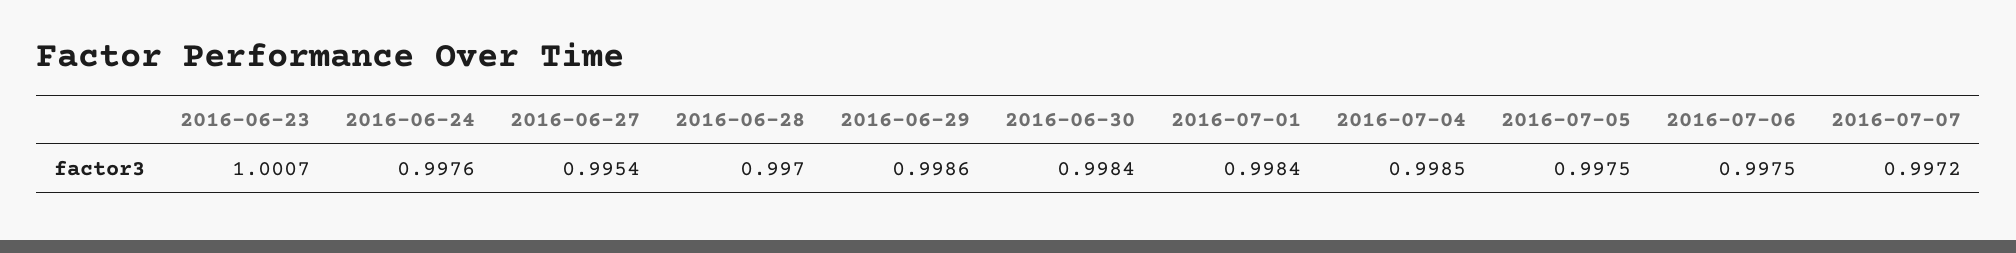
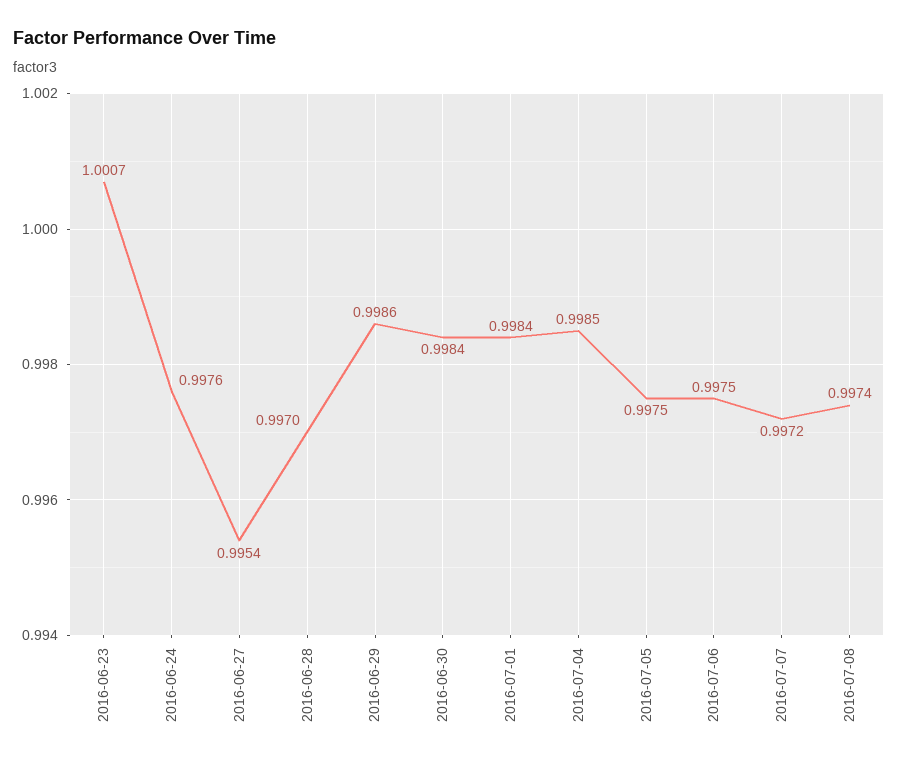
  {
    "2016-06-23": 1.0007,
    "2016-06-24": 0.9976,
    "2016-06-27": 0.9954,
    "2016-06-28": 0.997,
    "2016-06-29": 0.9986,
    "2016-06-30": 0.9984,
    "2016-07-01": 0.9984,
    "2016-07-04": 0.9985,
    "2016-07-05": 0.9975,
    "2016-07-06": 0.9975,
-   "2016-07-07": 0.9972
+   "2016-07-07": 0.9972,
+   "2016-07-08": 0.9974
  }

